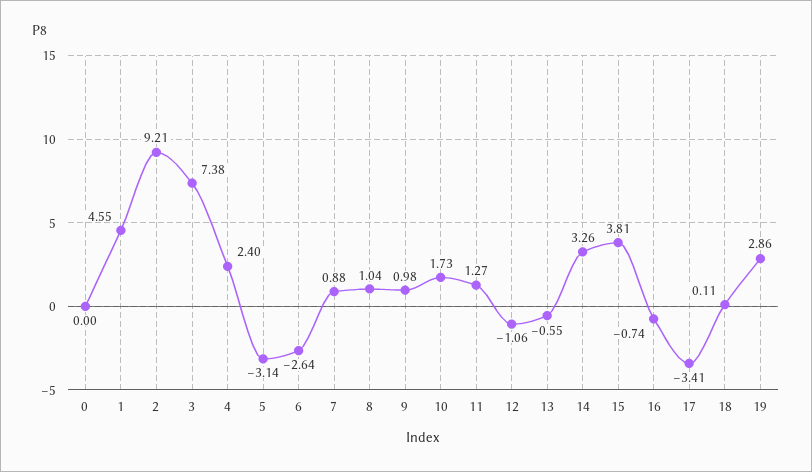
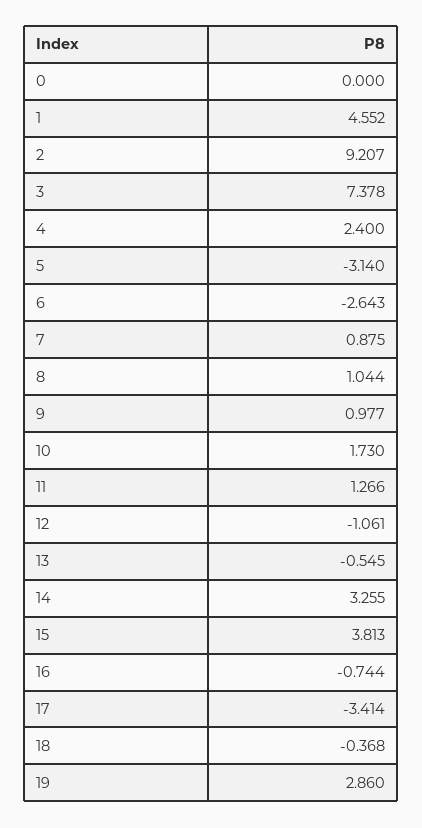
  {
    "0": 0,
    "1": 4.552,
    "2": 9.207,
    "3": 7.378,
    "4": 2.4,
    "5": -3.14,
    "6": -2.643,
    "7": 0.875,
    "8": 1.044,
    "9": 0.977,
    "10": 1.73,
    "11": 1.266,
    "12": -1.061,
    "13": -0.545,
    "14": 3.255,
    "15": 3.813,
    "16": -0.744,
    "17": -3.414,
-   "18": 0.11,
+   "18": -0.368,
    "19": 2.86
  }

